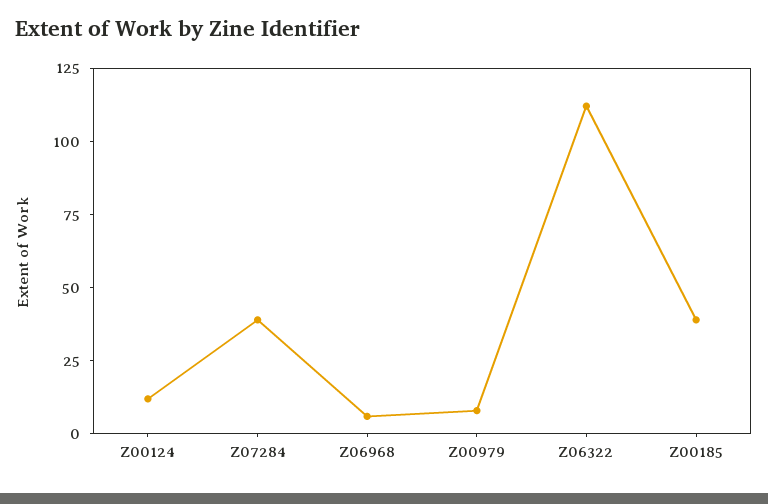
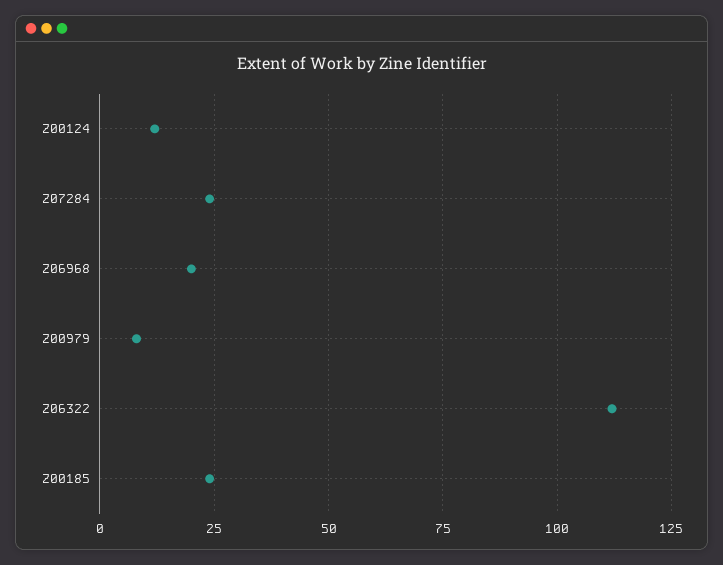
  {
    "Z00124": 10,
-   "Z07284": 40,
+   "Z07284": 25,
-   "Z06968": 5,
+   "Z06968": 20,
    "Z00979": 10,
    "Z06322": 110,
-   "Z00185": 40
+   "Z00185": 25
  }

